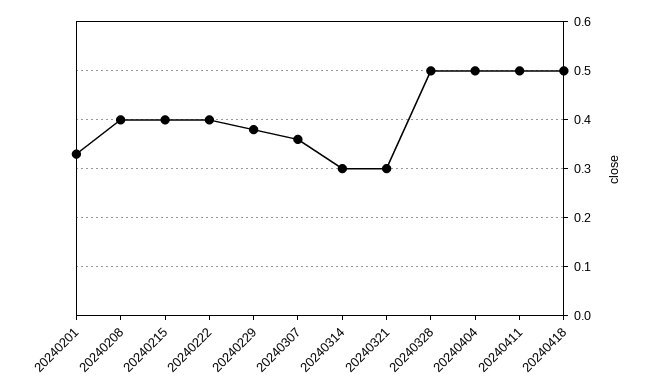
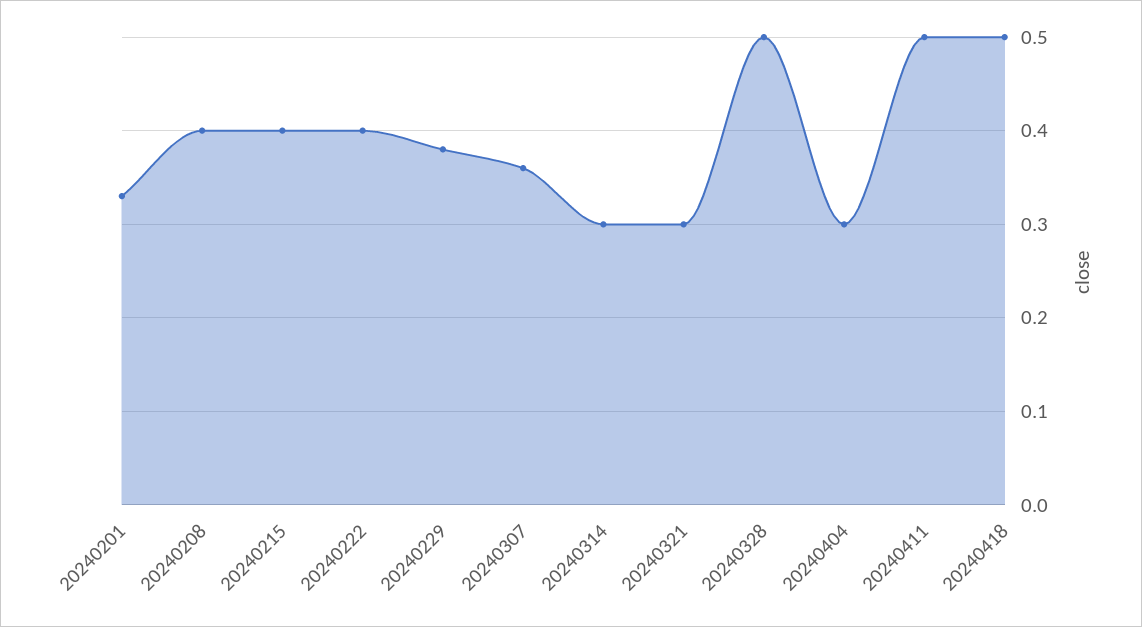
  {
    "20240201": 0.33,
    "20240208": 0.4,
    "20240215": 0.4,
    "20240222": 0.4,
    "20240229": 0.38,
    "20240307": 0.36,
    "20240314": 0.3,
    "20240321": 0.3,
    "20240328": 0.5,
-   "20240404": 0.5,
+   "20240404": 0.3,
    "20240411": 0.5,
    "20240418": 0.5
  }

